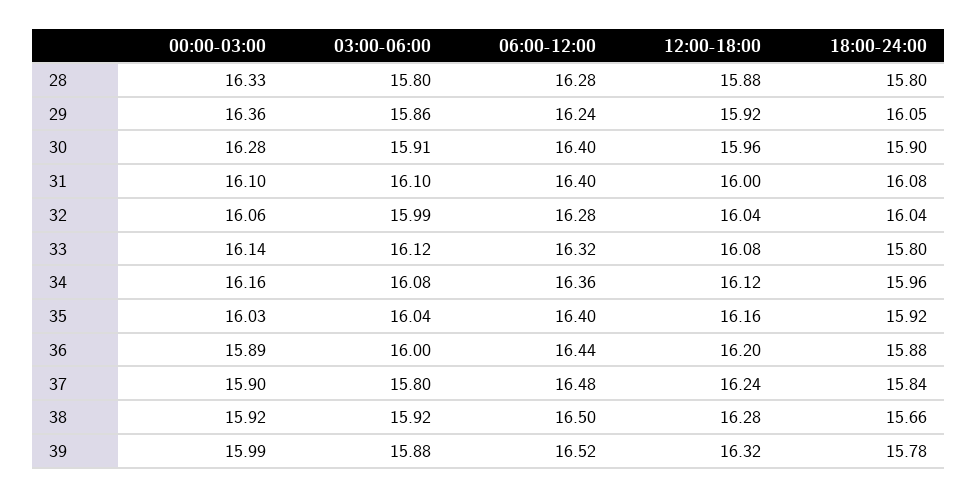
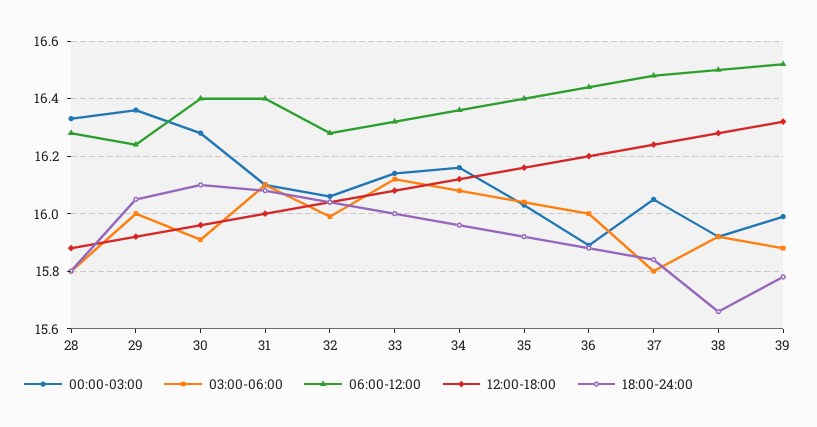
  {
    "00:00-03:00": {
      "28": 16.33,
      "29": 16.36,
      "30": 16.28,
      "31": 16.1,
      "32": 16.06,
      "33": 16.14,
      "34": 16.16,
      "35": 16.03,
      "36": 15.89,
-     "37": 15.9,
+     "37": 16.05,
      "38": 15.92,
      "39": 15.99
    },
    "03:00-06:00": {
      "28": 15.8,
-     "29": 15.86,
+     "29": 16,
      "30": 15.91,
      "31": 16.1,
      "32": 15.99,
      "33": 16.12,
      "34": 16.08,
      "35": 16.04,
      "36": 16,
      "37": 15.8,
      "38": 15.92,
      "39": 15.88
    },
    "06:00-12:00": {
      "28": 16.28,
      "29": 16.24,
      "30": 16.4,
      "31": 16.4,
      "32": 16.28,
      "33": 16.32,
      "34": 16.36,
      "35": 16.4,
      "36": 16.44,
      "37": 16.48,
      "38": 16.5,
      "39": 16.52
    },
    "12:00-18:00": {
      "28": 15.88,
      "29": 15.92,
      "30": 15.96,
      "31": 16,
      "32": 16.04,
      "33": 16.08,
      "34": 16.12,
      "35": 16.16,
      "36": 16.2,
      "37": 16.24,
      "38": 16.28,
      "39": 16.32
    },
    "18:00-24:00": {
      "28": 15.8,
      "29": 16.05,
-     "30": 15.9,
+     "30": 16.1,
      "31": 16.08,
      "32": 16.04,
-     "33": 15.8,
+     "33": 16,
      "34": 15.96,
      "35": 15.92,
      "36": 15.88,
      "37": 15.84,
      "38": 15.66,
      "39": 15.78
    }
  }

